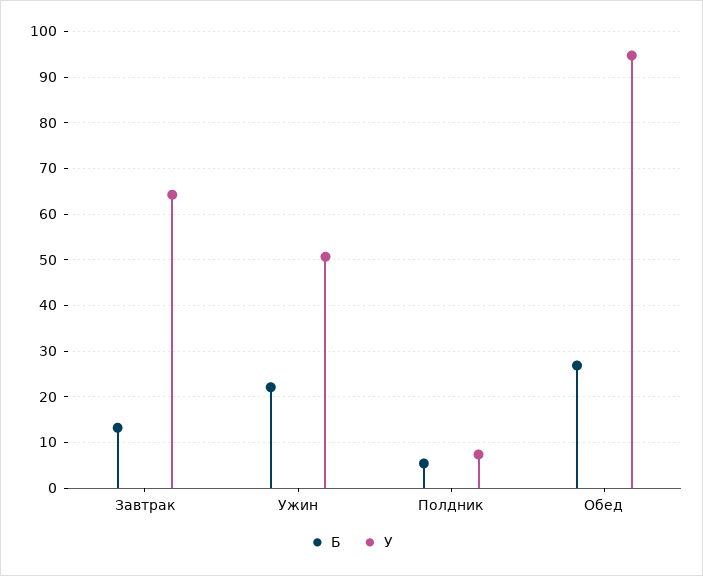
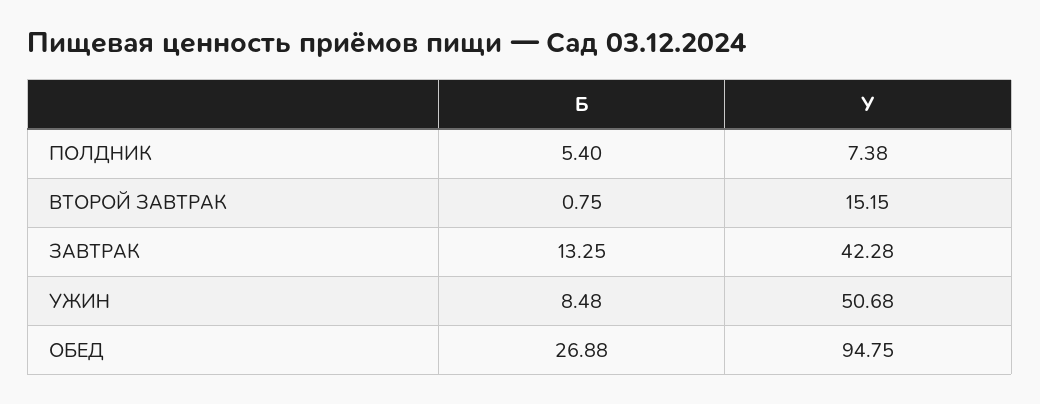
  {
    "Б": {
      "Завтрак": 13.25,
-     "Ужин": 22,
+     "Ужин": 8.48,
      "Полдник": 5.4,
-     "Обед": 26.88
+     "Обед": 26.88,
+     "ВТОРОЙ ЗАВТРАК": 0.75
    },
    "У": {
-     "Завтрак": 64,
+     "Завтрак": 42.28,
      "Ужин": 50.68,
      "Полдник": 7.38,
-     "Обед": 94.75
+     "Обед": 94.75,
+     "ВТОРОЙ ЗАВТРАК": 15.15
    }
  }

